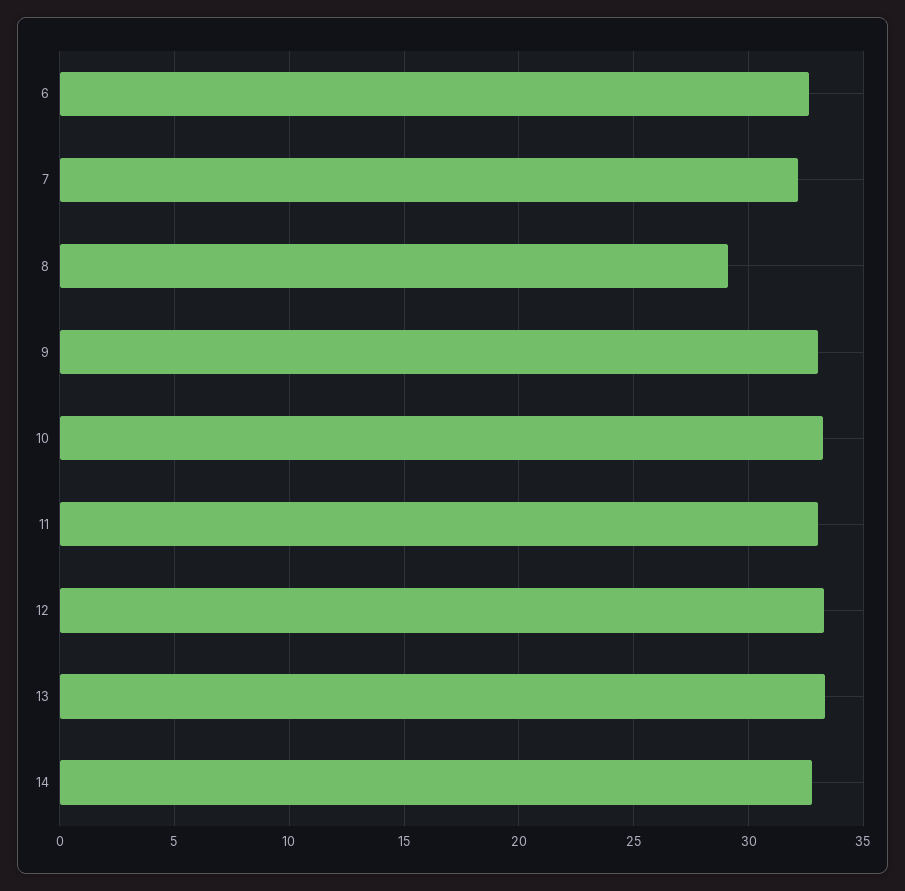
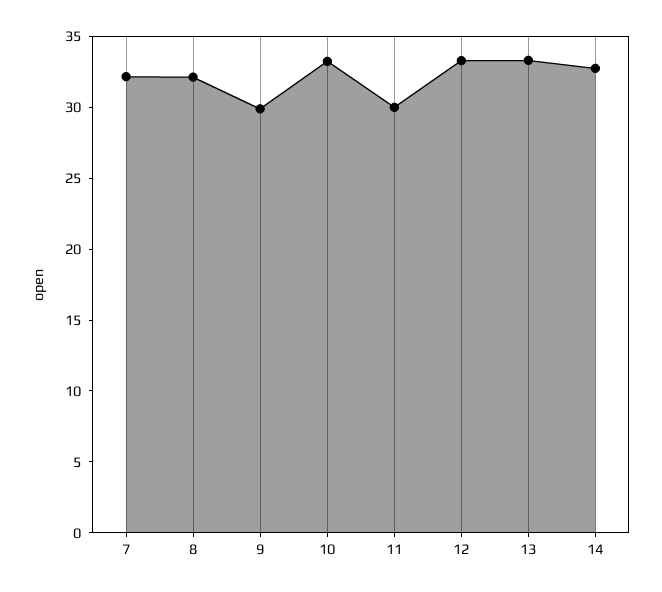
  {
-   "6": 32.5,
    "7": 32,
-   "8": 29,
+   "8": 32,
-   "9": 33,
+   "9": 30,
    "10": 33,
-   "11": 33,
+   "11": 30,
    "12": 33.5,
    "13": 33.5,
    "14": 33
  }

